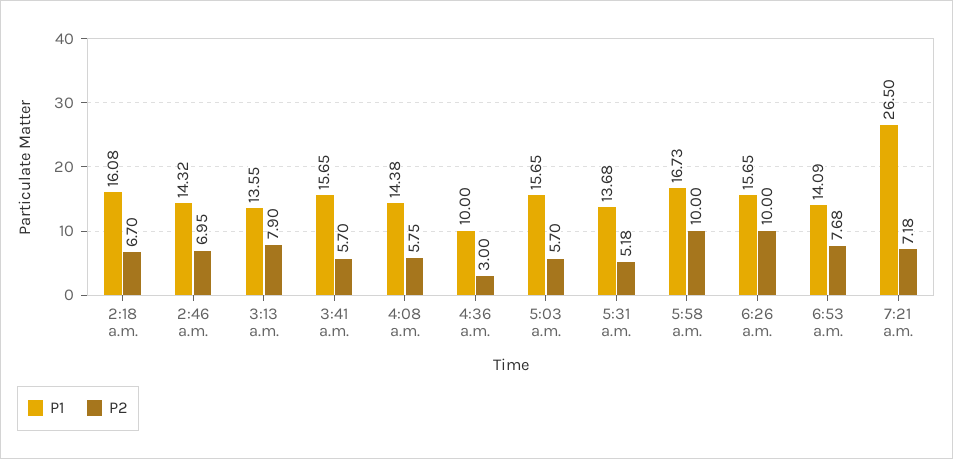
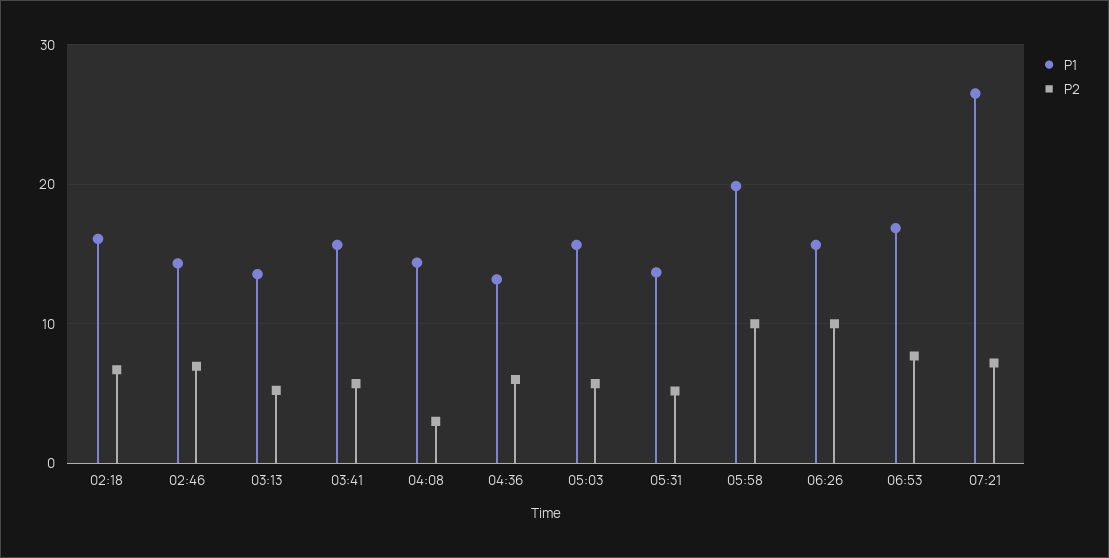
  {
    "P1": {
      "2:18 a.m.": 16.08,
      "2:46 a.m.": 14.32,
      "3:13 a.m.": 13.55,
      "3:41 a.m.": 15.65,
      "4:08 a.m.": 14.38,
-     "4:36 a.m.": 10,
+     "4:36 a.m.": 13,
      "5:03 a.m.": 15.65,
      "5:31 a.m.": 13.68,
-     "5:58 a.m.": 16.73,
+     "5:58 a.m.": 20,
      "6:26 a.m.": 15.65,
-     "6:53 a.m.": 14.09,
+     "6:53 a.m.": 17,
      "7:21 a.m.": 26.5
    },
    "P2": {
      "2:18 a.m.": 6.7,
      "2:46 a.m.": 6.95,
-     "3:13 a.m.": 7.9,
+     "3:13 a.m.": 5,
      "3:41 a.m.": 5.7,
-     "4:08 a.m.": 5.75,
+     "4:08 a.m.": 3,
-     "4:36 a.m.": 3,
+     "4:36 a.m.": 6,
      "5:03 a.m.": 5.7,
      "5:31 a.m.": 5.18,
      "5:58 a.m.": 10,
      "6:26 a.m.": 10,
      "6:53 a.m.": 7.68,
      "7:21 a.m.": 7.18
    }
  }

